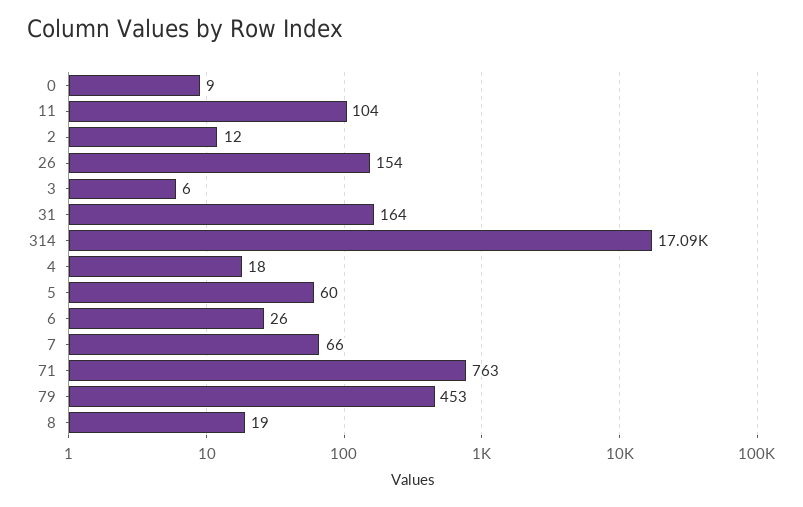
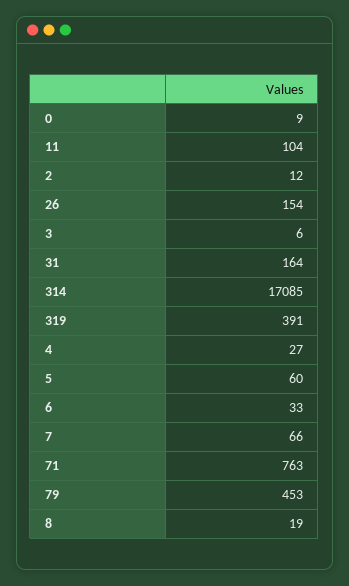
  {
    "0": 9,
    "11": 104,
    "2": 12,
    "26": 154,
    "3": 6,
    "31": 164,
    "314": 17085,
-   "4": 18,
+   "4": 27,
    "5": 60,
-   "6": 26,
+   "6": 33,
    "7": 66,
    "71": 763,
    "79": 453,
-   "8": 19
+   "8": 19,
+   "319": 391
  }

